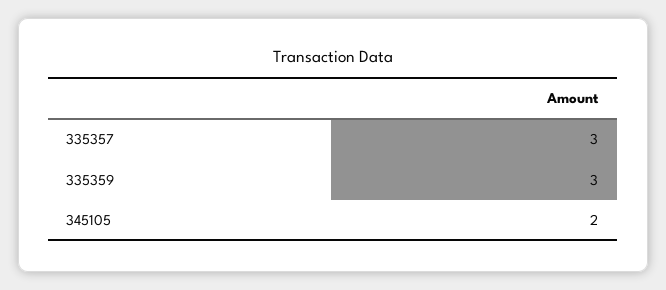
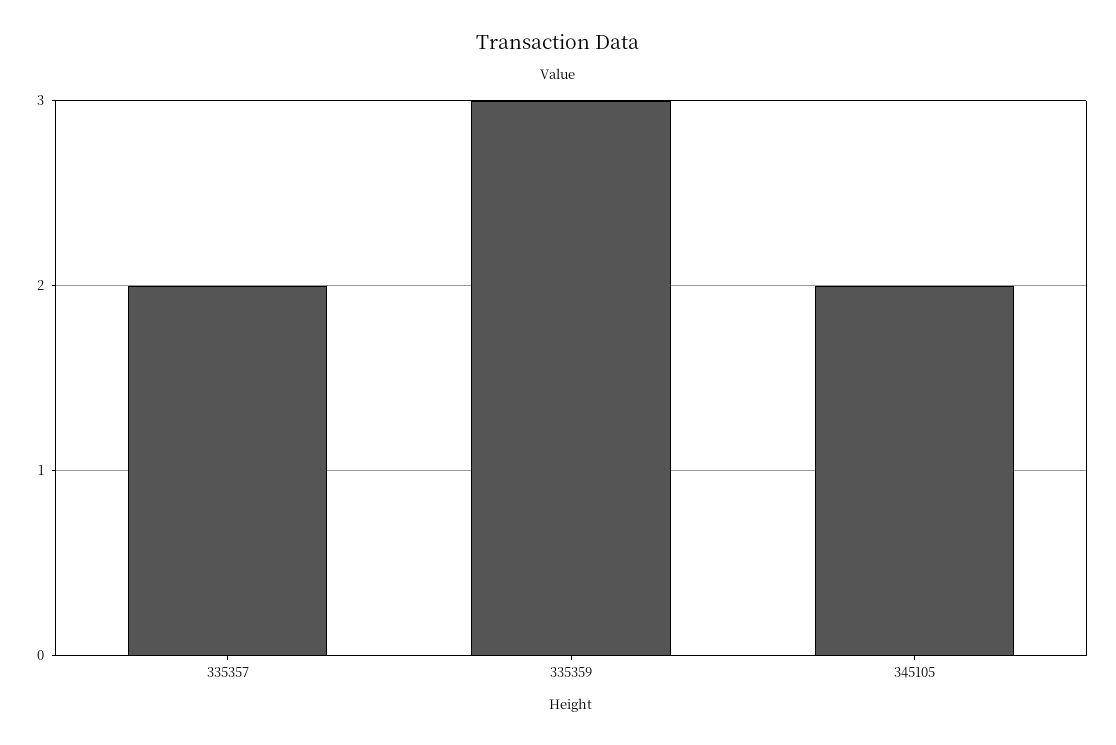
  {
-   "335357": 3,
+   "335357": 2,
    "335359": 3,
    "345105": 2
  }

